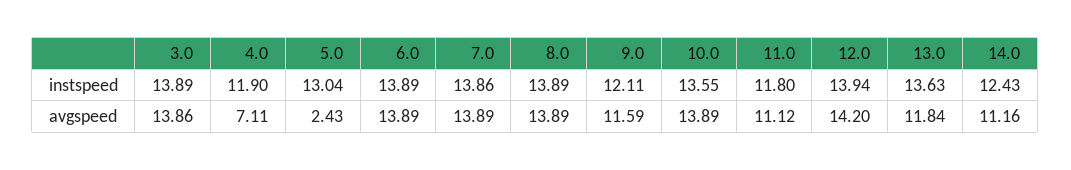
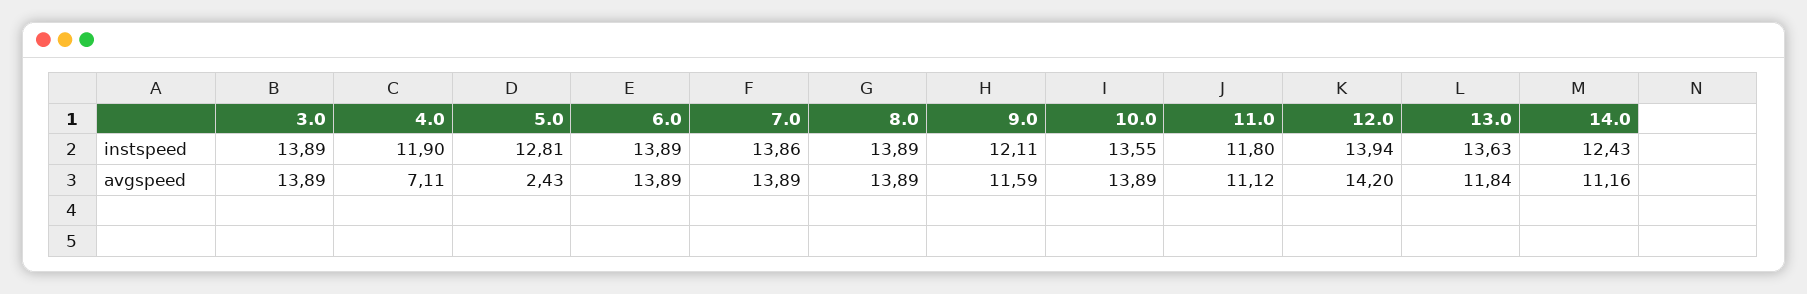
  {
    "3.0": {
      "instspeed": 13.89,
-     "avgspeed": 13.86
+     "avgspeed": 13.89
    },
    "4.0": {
      "instspeed": 11.9,
      "avgspeed": 7.11
    },
    "5.0": {
-     "instspeed": 13.04,
+     "instspeed": 12.81,
      "avgspeed": 2.43
    },
    "6.0": {
      "instspeed": 13.89,
      "avgspeed": 13.89
    },
    "7.0": {
      "instspeed": 13.86,
      "avgspeed": 13.89
    },
    "8.0": {
      "instspeed": 13.89,
      "avgspeed": 13.89
    },
    "9.0": {
      "instspeed": 12.11,
      "avgspeed": 11.59
    },
    "10.0": {
      "instspeed": 13.55,
      "avgspeed": 13.89
    },
    "11.0": {
      "instspeed": 11.8,
      "avgspeed": 11.12
    },
    "12.0": {
      "instspeed": 13.94,
      "avgspeed": 14.2
    },
    "13.0": {
      "instspeed": 13.63,
      "avgspeed": 11.84
    },
    "14.0": {
      "instspeed": 12.43,
      "avgspeed": 11.16
    }
  }

